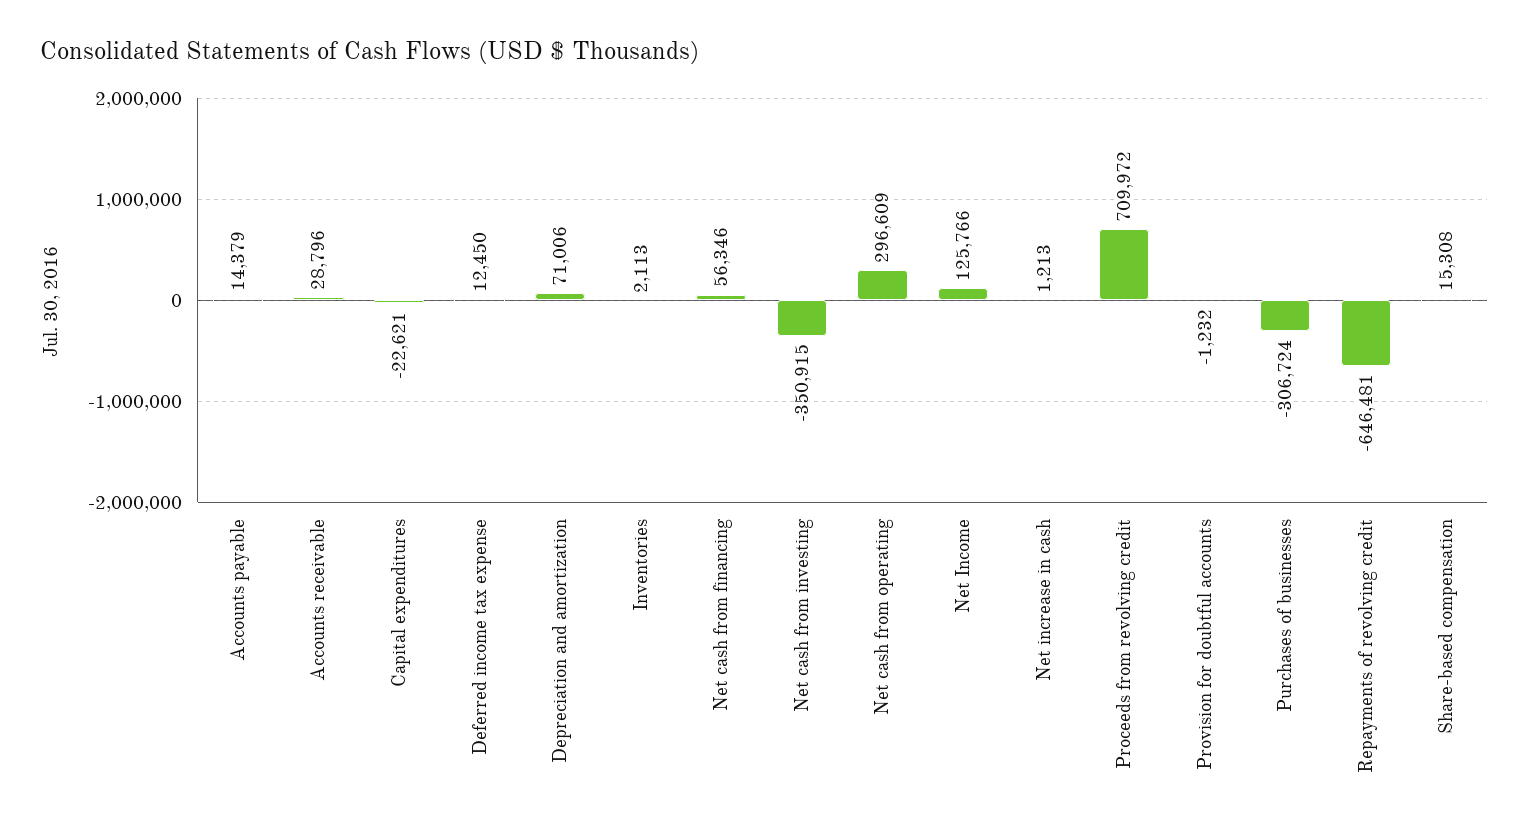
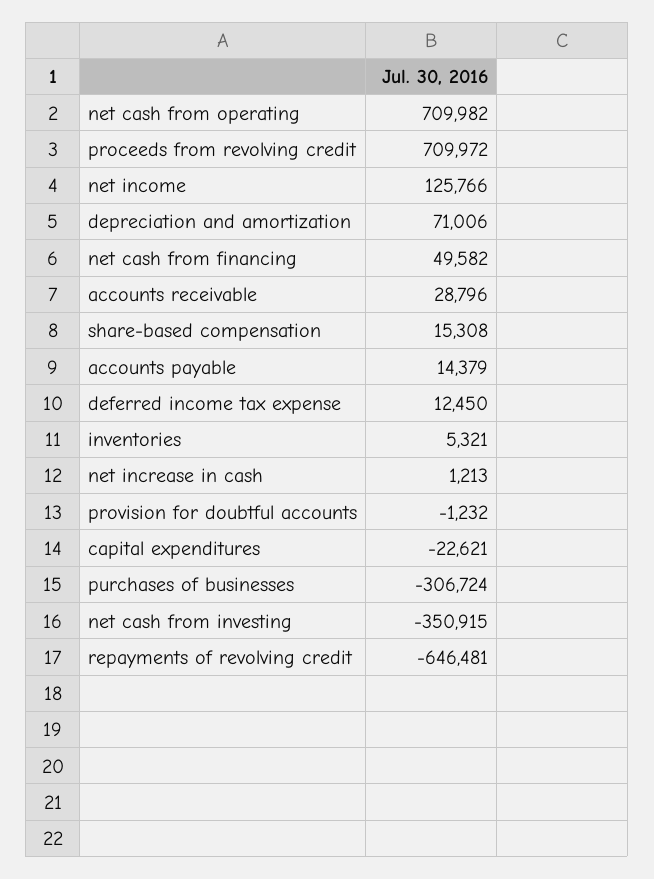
  {
    "Accounts payable": 14379,
    "Accounts receivable": 28796,
    "Capital expenditures": -22621,
    "Deferred income tax expense": 12450,
    "Depreciation and amortization": 71006,
-   "Inventories": 2113,
+   "Inventories": 5321,
-   "Net cash from financing": 56346,
+   "Net cash from financing": 49582,
    "Net cash from investing": -350915,
-   "Net cash from operating": 296609,
+   "Net cash from operating": 709982,
    "Net Income": 125766,
    "Net increase in cash": 1213,
    "Proceeds from revolving credit": 709972,
    "Provision for doubtful accounts": -1232,
    "Purchases of businesses": -306724,
    "Repayments of revolving credit": -646481,
    "Share-based compensation": 15308
  }

